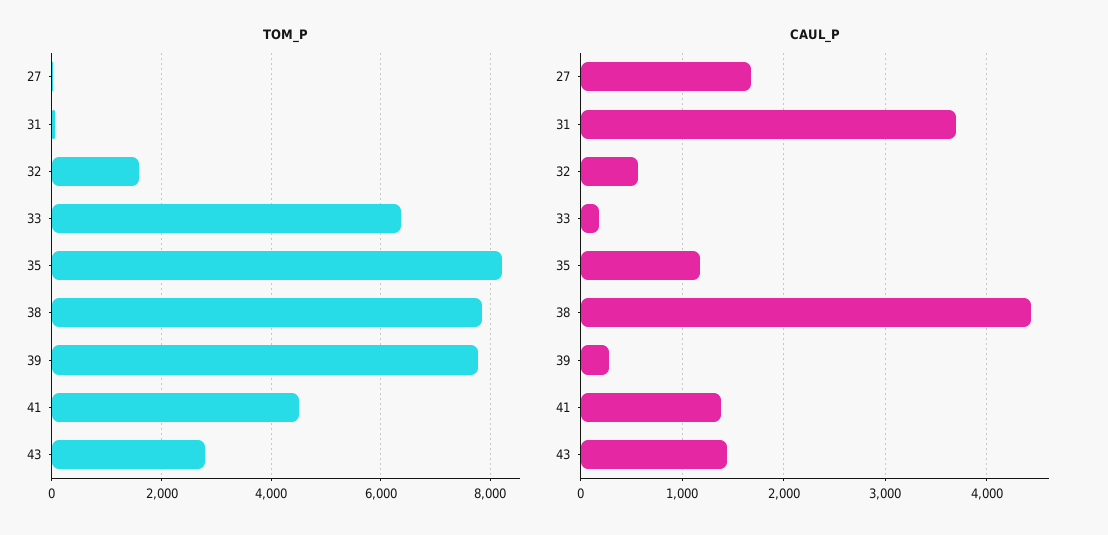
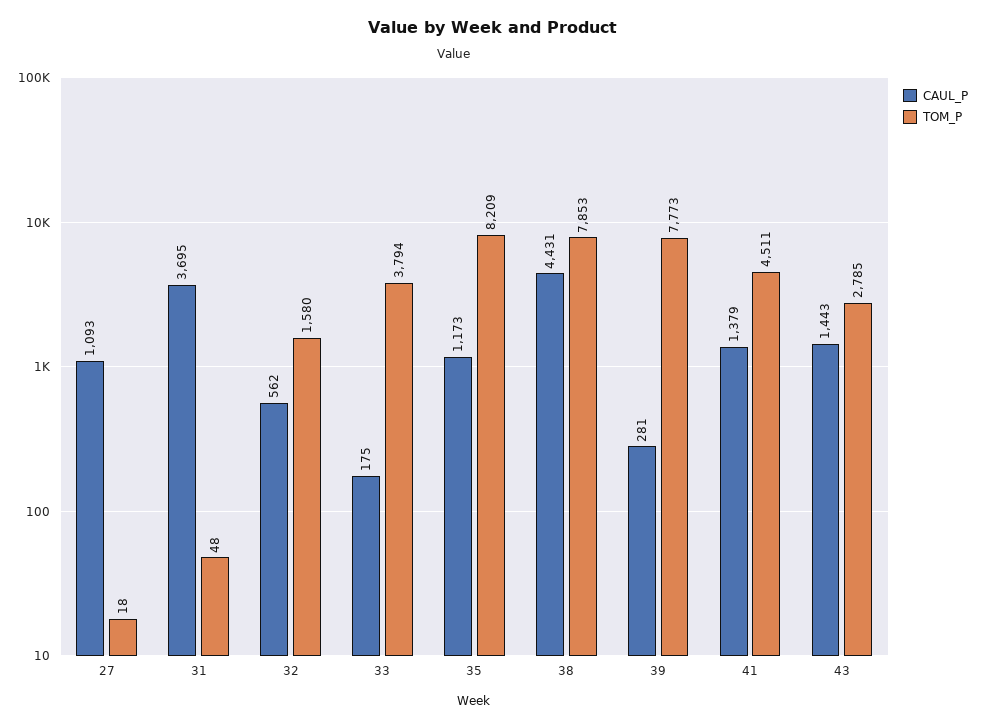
  {
    "TOM_P": {
      "27": 18,
      "31": 48,
      "32": 1580,
-     "33": 6400,
+     "33": 3794,
      "35": 8209,
      "38": 7853,
      "39": 7773,
      "41": 4511,
      "43": 2785
    },
    "CAUL_P": {
-     "27": 1700,
+     "27": 1093,
      "31": 3695,
      "32": 562,
      "33": 175,
      "35": 1173,
      "38": 4431,
      "39": 281,
      "41": 1379,
      "43": 1443
    }
  }

